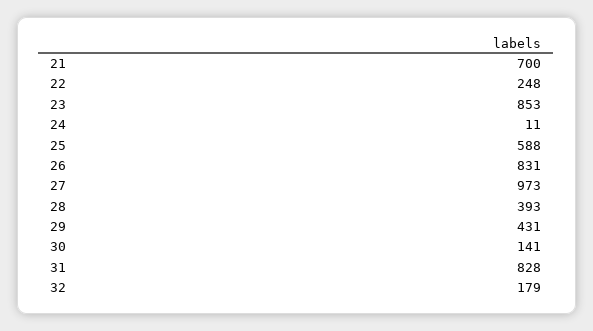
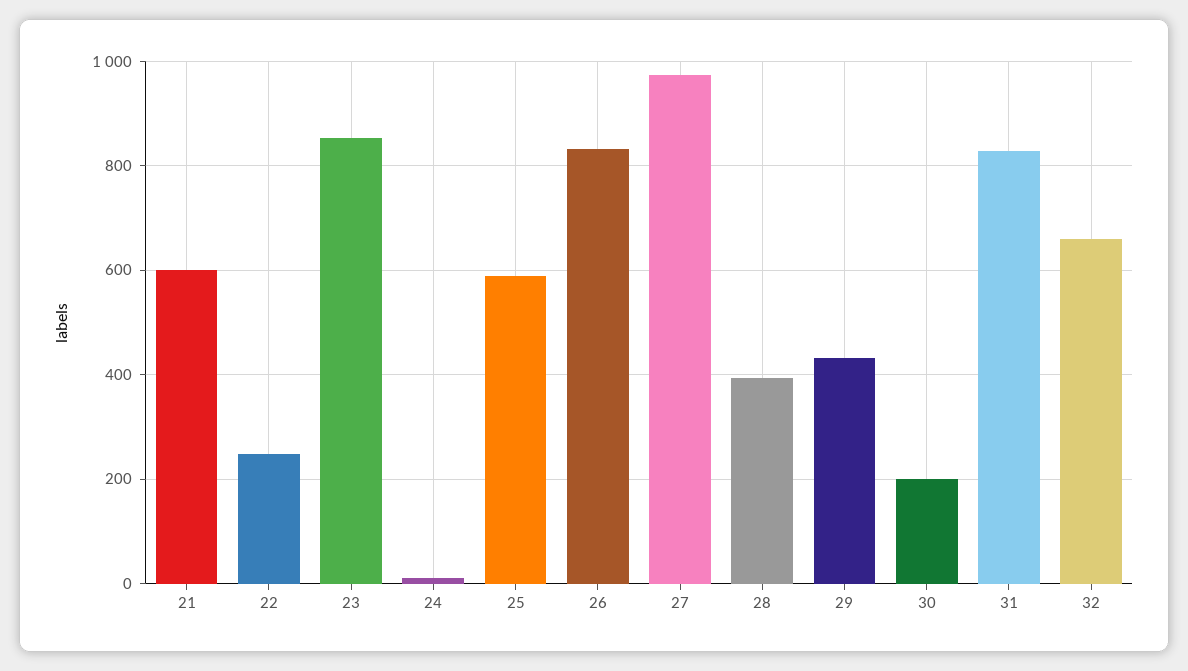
  {
-   "21": 700,
+   "21": 600,
    "22": 248,
    "23": 853,
    "24": 11,
    "25": 588,
    "26": 831,
    "27": 973,
    "28": 393,
    "29": 431,
-   "30": 141,
+   "30": 200,
    "31": 828,
-   "32": 179
+   "32": 660
  }

